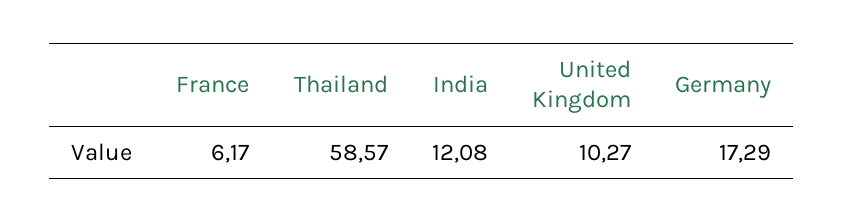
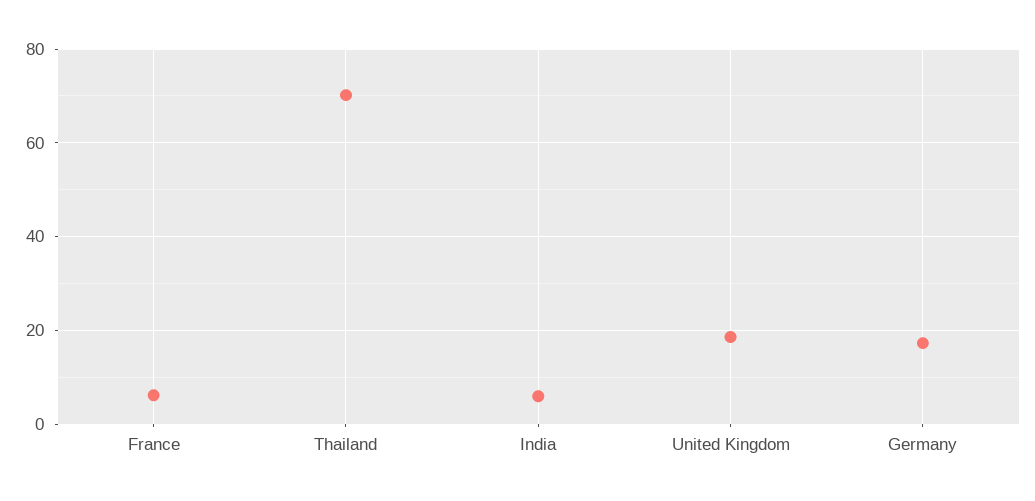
  {
    "France": 6.17,
-   "Thailand": 58.57,
+   "Thailand": 70,
-   "India": 12.08,
+   "India": 6,
-   "United Kingdom": 10.27,
+   "United Kingdom": 18,
    "Germany": 17.29
  }

